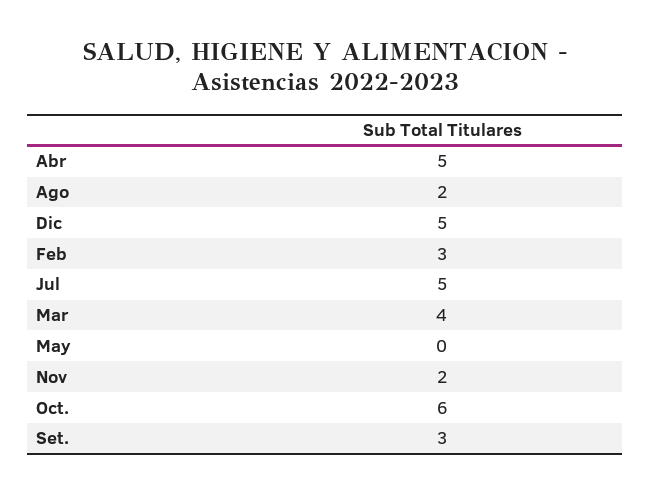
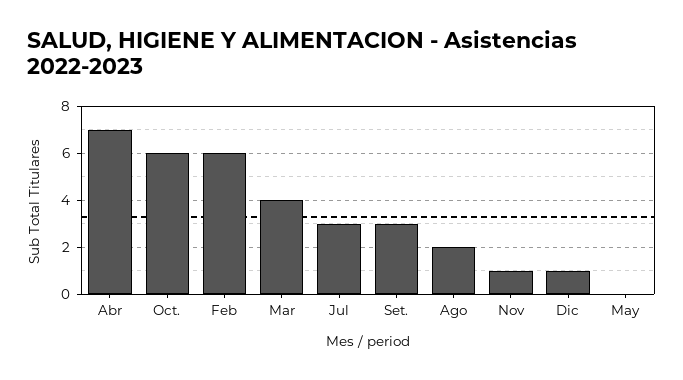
  {
-   "Abr": 5,
+   "Abr": 7,
    "Ago": 2,
-   "Dic": 5,
+   "Dic": 1,
-   "Feb": 3,
+   "Feb": 6,
-   "Jul": 5,
+   "Jul": 3,
    "Mar": 4,
    "May": 0,
-   "Nov": 2,
+   "Nov": 1,
    "Oct.": 6,
    "Set.": 3
  }

